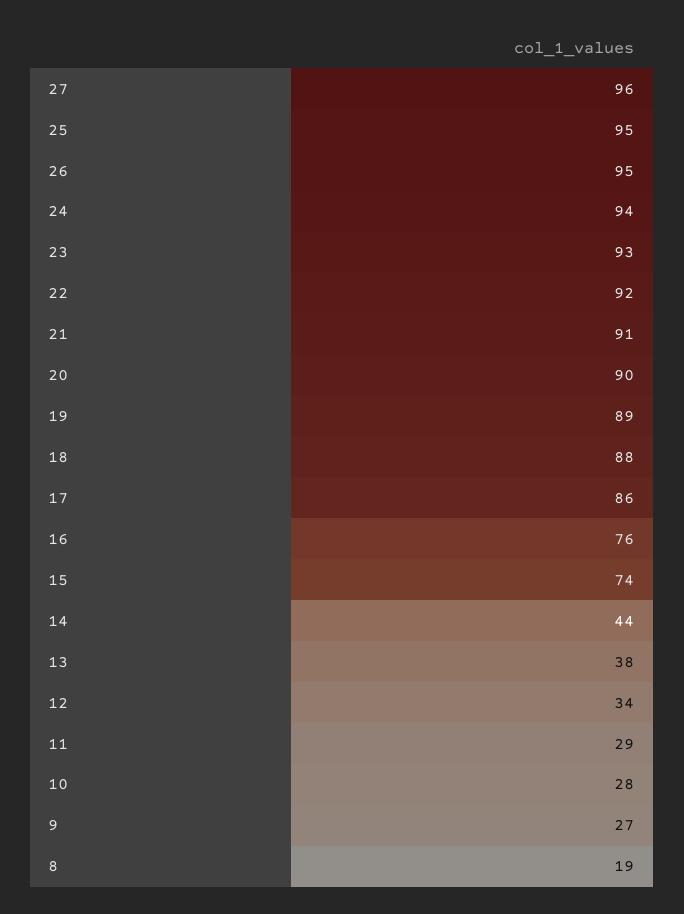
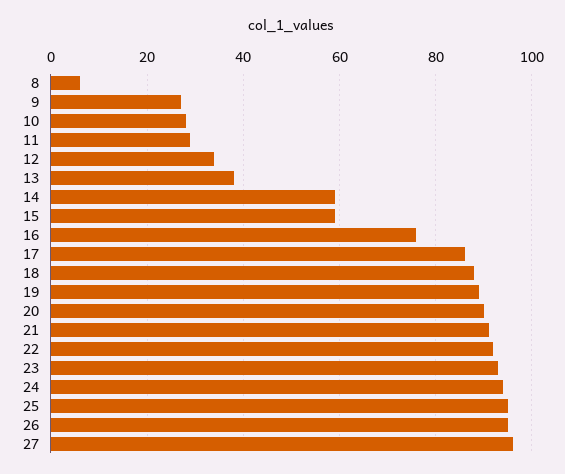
  {
    "27": 96,
    "25": 95,
    "26": 95,
    "24": 94,
    "23": 93,
    "22": 92,
    "21": 91,
    "20": 90,
    "19": 89,
    "18": 88,
    "17": 86,
    "16": 76,
-   "15": 74,
+   "15": 60,
-   "14": 44,
+   "14": 60,
    "13": 38,
    "12": 34,
    "11": 29,
    "10": 28,
    "9": 27,
-   "8": 19
+   "8": 5
  }

